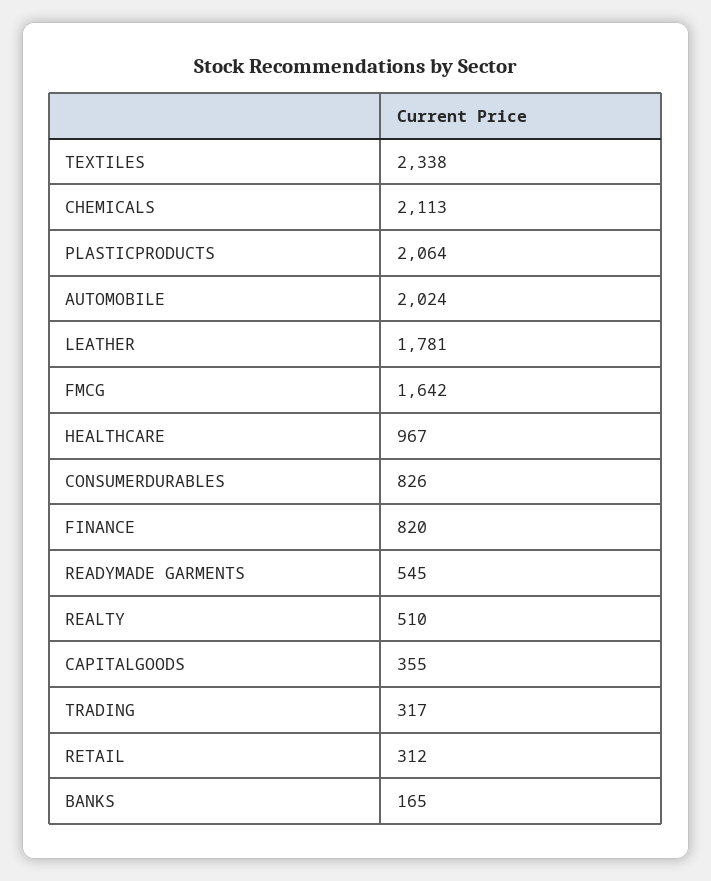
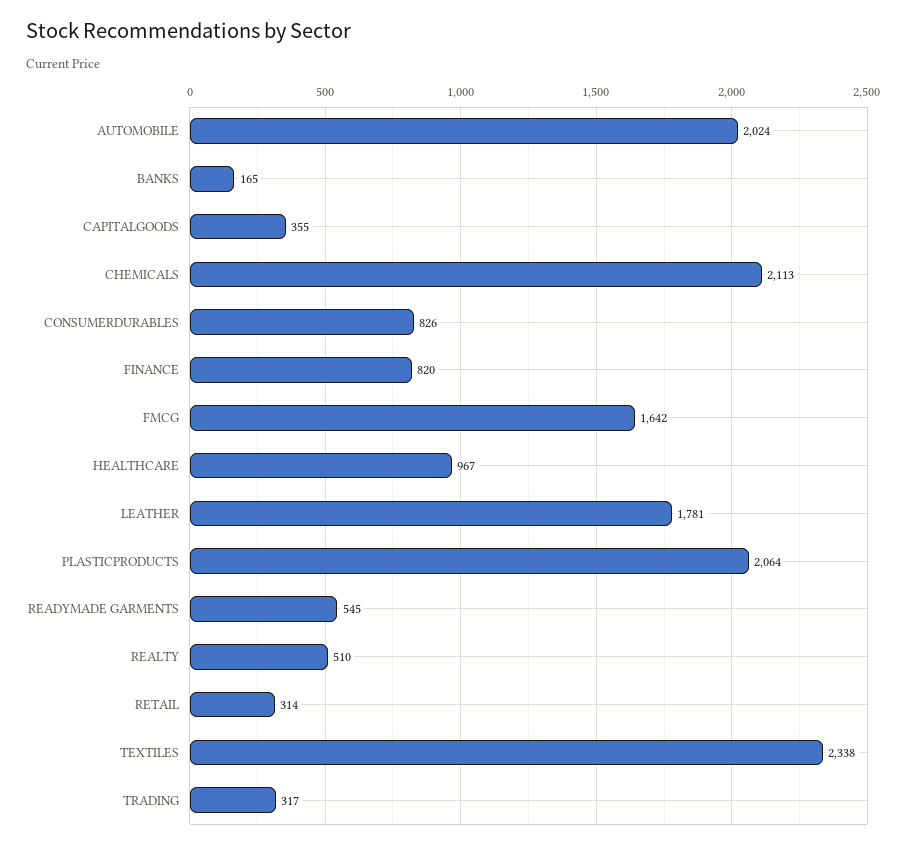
  {
    "TEXTILES": 2338,
    "CHEMICALS": 2113,
    "PLASTICPRODUCTS": 2064,
    "AUTOMOBILE": 2024,
    "LEATHER": 1781,
    "FMCG": 1642,
    "HEALTHCARE": 967,
    "CONSUMERDURABLES": 826,
    "FINANCE": 820,
    "READYMADE GARMENTS": 545,
    "REALTY": 510,
    "CAPITALGOODS": 355,
    "TRADING": 317,
-   "RETAIL": 312,
+   "RETAIL": 314,
    "BANKS": 165
  }

